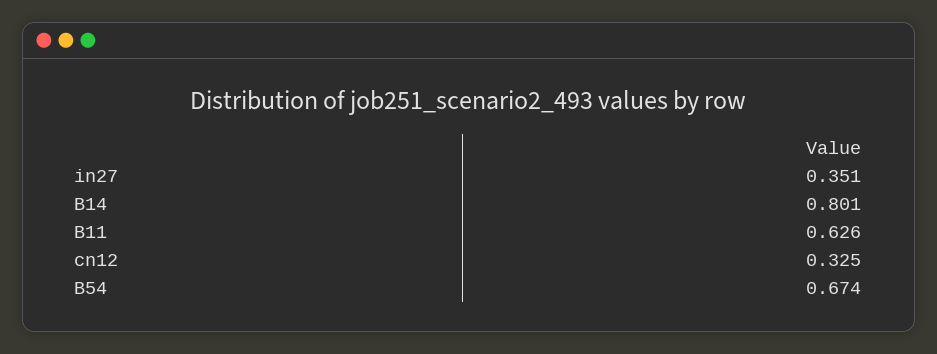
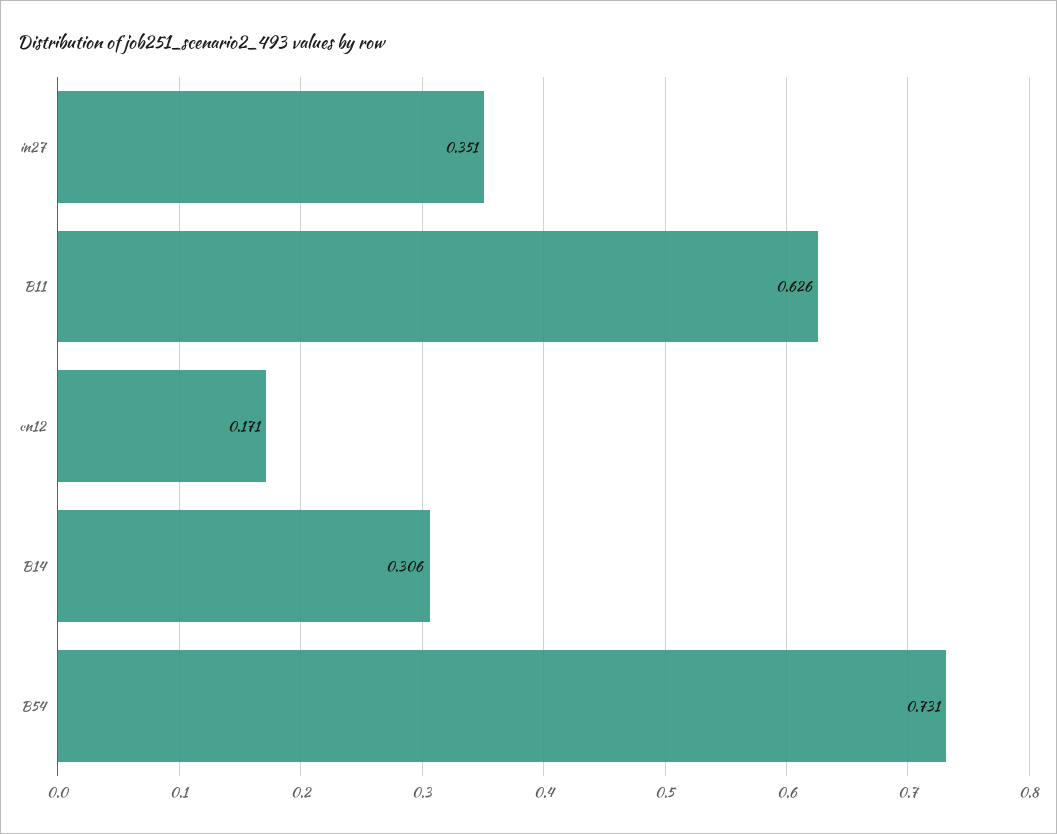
  {
    "in27": 0.351,
-   "B14": 0.801,
+   "B14": 0.306,
    "B11": 0.626,
-   "cn12": 0.325,
+   "cn12": 0.171,
-   "B54": 0.674
+   "B54": 0.731
  }

